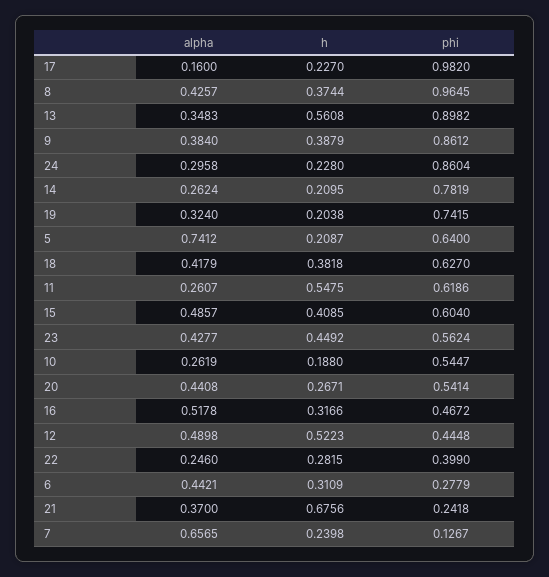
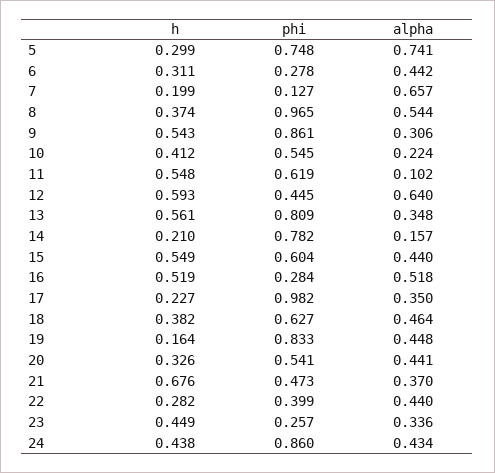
  {
    "alpha": {
-     "17": 0.16,
+     "17": 0.35,
-     "8": 0.4257,
+     "8": 0.544,
      "13": 0.3483,
-     "9": 0.384,
+     "9": 0.306,
-     "24": 0.2958,
+     "24": 0.434,
-     "14": 0.2624,
+     "14": 0.157,
-     "19": 0.324,
+     "19": 0.448,
      "5": 0.7412,
-     "18": 0.4179,
+     "18": 0.464,
-     "11": 0.2607,
+     "11": 0.102,
-     "15": 0.4857,
+     "15": 0.44,
-     "23": 0.4277,
+     "23": 0.336,
-     "10": 0.2619,
+     "10": 0.224,
      "20": 0.4408,
      "16": 0.5178,
-     "12": 0.4898,
+     "12": 0.64,
-     "22": 0.246,
+     "22": 0.44,
      "6": 0.4421,
      "21": 0.37,
      "7": 0.6565
    },
    "h": {
      "17": 0.227,
      "8": 0.3744,
      "13": 0.5608,
-     "9": 0.3879,
+     "9": 0.543,
-     "24": 0.228,
+     "24": 0.438,
      "14": 0.2095,
-     "19": 0.2038,
+     "19": 0.164,
-     "5": 0.2087,
+     "5": 0.299,
      "18": 0.3818,
      "11": 0.5475,
-     "15": 0.4085,
+     "15": 0.549,
      "23": 0.4492,
-     "10": 0.188,
+     "10": 0.412,
-     "20": 0.2671,
+     "20": 0.326,
-     "16": 0.3166,
+     "16": 0.519,
-     "12": 0.5223,
+     "12": 0.593,
      "22": 0.2815,
      "6": 0.3109,
      "21": 0.6756,
-     "7": 0.2398
+     "7": 0.199
    },
    "phi": {
      "17": 0.982,
      "8": 0.9645,
-     "13": 0.8982,
+     "13": 0.809,
      "9": 0.8612,
      "24": 0.8604,
      "14": 0.7819,
-     "19": 0.7415,
+     "19": 0.833,
-     "5": 0.64,
+     "5": 0.748,
      "18": 0.627,
      "11": 0.6186,
      "15": 0.604,
-     "23": 0.5624,
+     "23": 0.257,
      "10": 0.5447,
      "20": 0.5414,
-     "16": 0.4672,
+     "16": 0.284,
      "12": 0.4448,
      "22": 0.399,
      "6": 0.2779,
-     "21": 0.2418,
+     "21": 0.473,
      "7": 0.1267
    }
  }

